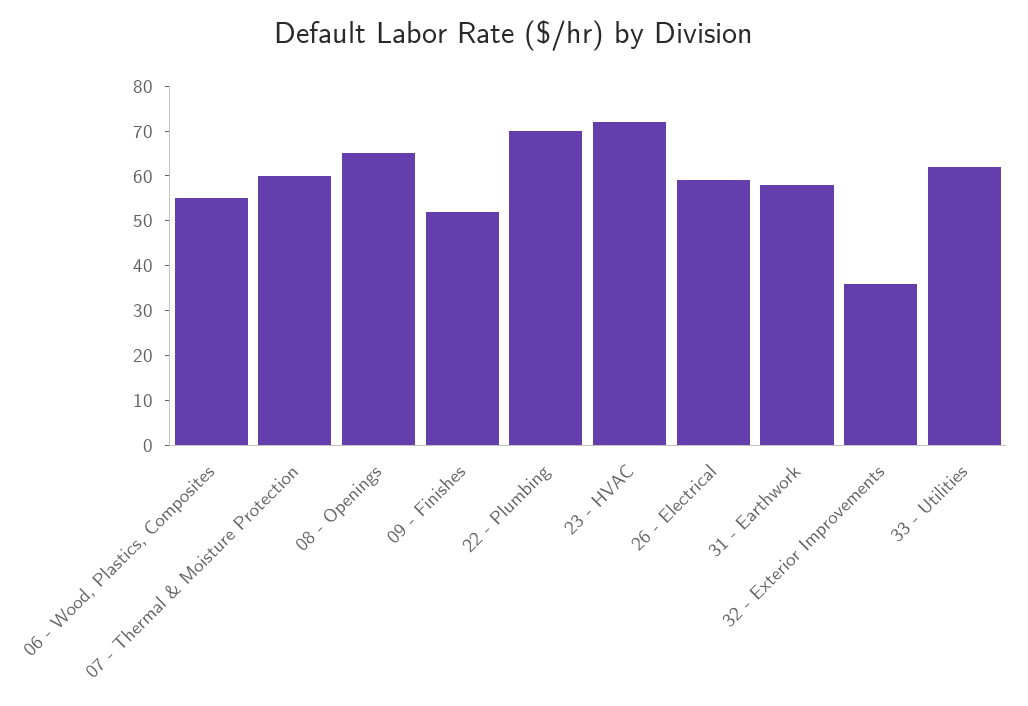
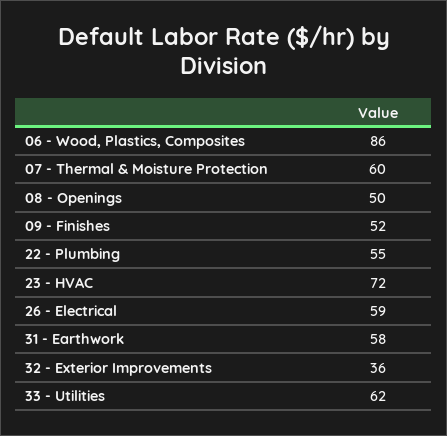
  {
-   "06 - Wood, Plastics, Composites": 55,
+   "06 - Wood, Plastics, Composites": 86,
    "07 - Thermal & Moisture Protection": 60,
-   "08 - Openings": 65,
+   "08 - Openings": 50,
    "09 - Finishes": 52,
-   "22 - Plumbing": 70,
+   "22 - Plumbing": 55,
    "23 - HVAC": 72,
    "26 - Electrical": 59,
    "31 - Earthwork": 58,
    "32 - Exterior Improvements": 36,
    "33 - Utilities": 62
  }

